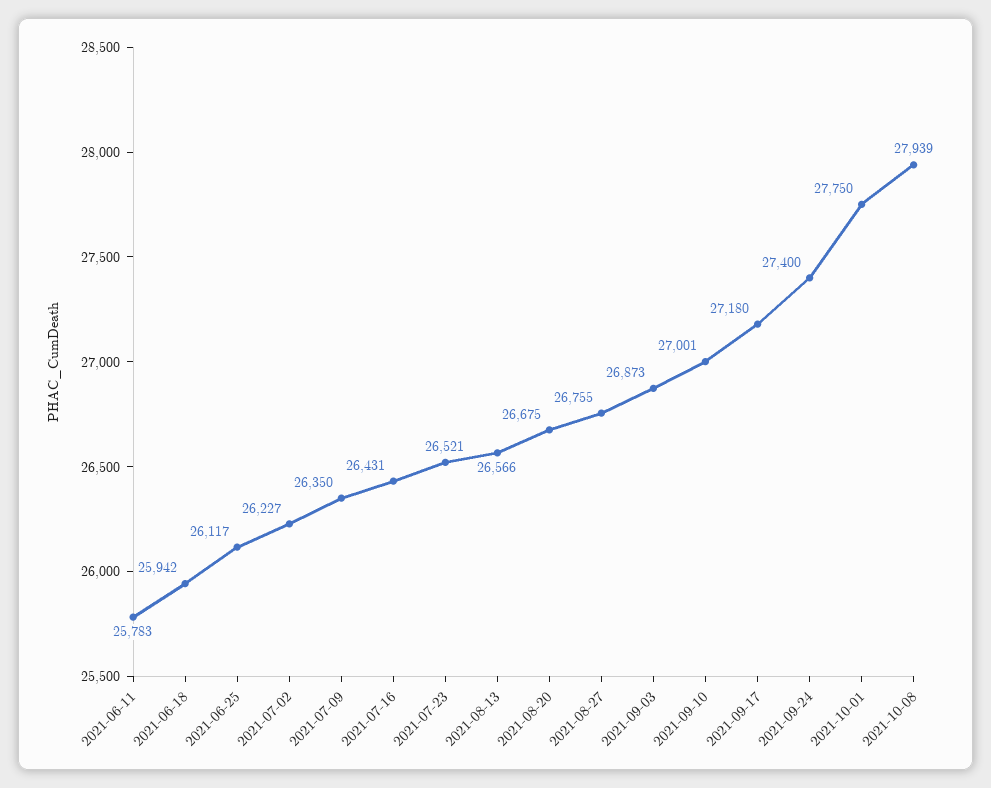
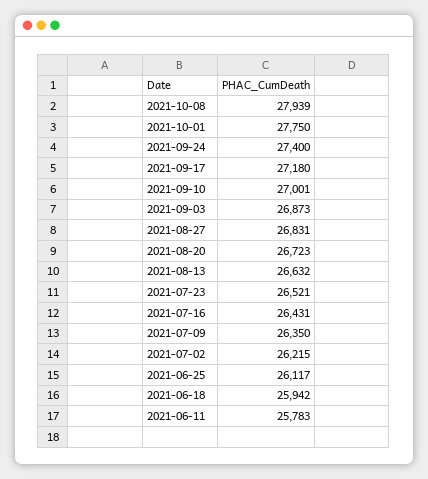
  {
    "2021-06-11": 25783,
    "2021-06-18": 25942,
    "2021-06-25": 26117,
-   "2021-07-02": 26227,
+   "2021-07-02": 26215,
    "2021-07-09": 26350,
    "2021-07-16": 26431,
    "2021-07-23": 26521,
-   "2021-08-13": 26566,
+   "2021-08-13": 26632,
-   "2021-08-20": 26675,
+   "2021-08-20": 26723,
-   "2021-08-27": 26755,
+   "2021-08-27": 26831,
    "2021-09-03": 26873,
    "2021-09-10": 27001,
    "2021-09-17": 27180,
    "2021-09-24": 27400,
    "2021-10-01": 27750,
    "2021-10-08": 27939
  }

